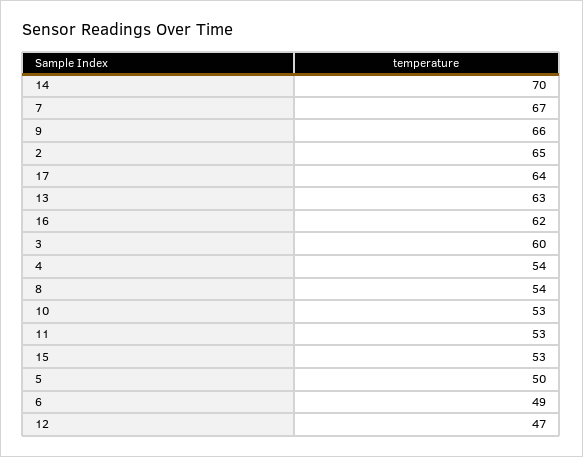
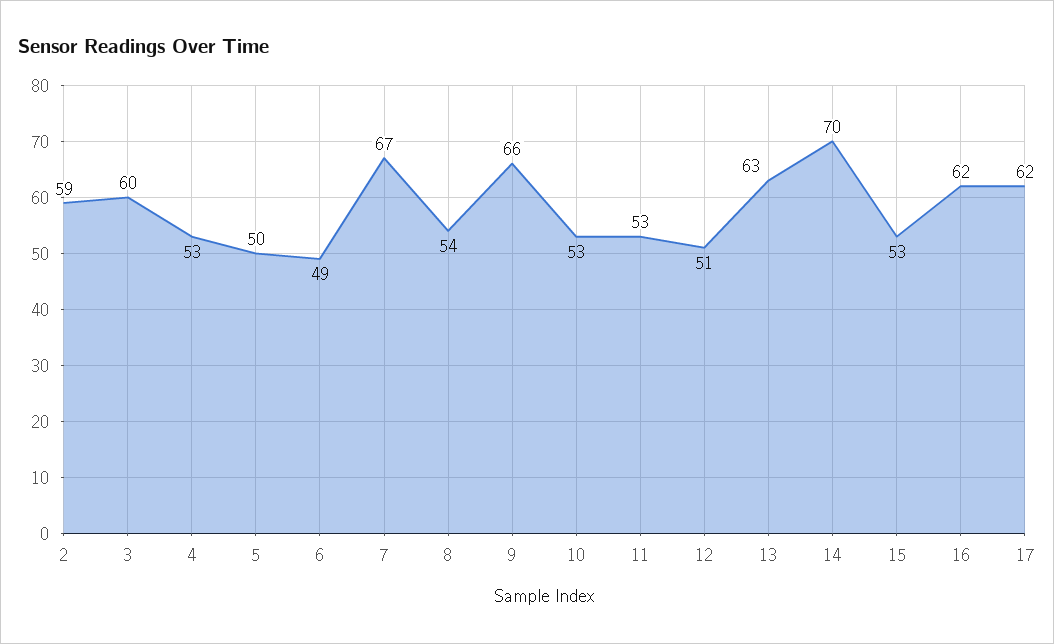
  {
    "14": 70,
    "7": 67,
    "9": 66,
-   "2": 65,
+   "2": 59,
-   "17": 64,
+   "17": 62,
    "13": 63,
    "16": 62,
    "3": 60,
-   "4": 54,
+   "4": 53,
    "8": 54,
    "10": 53,
    "11": 53,
    "15": 53,
    "5": 50,
    "6": 49,
-   "12": 47
+   "12": 51
  }

